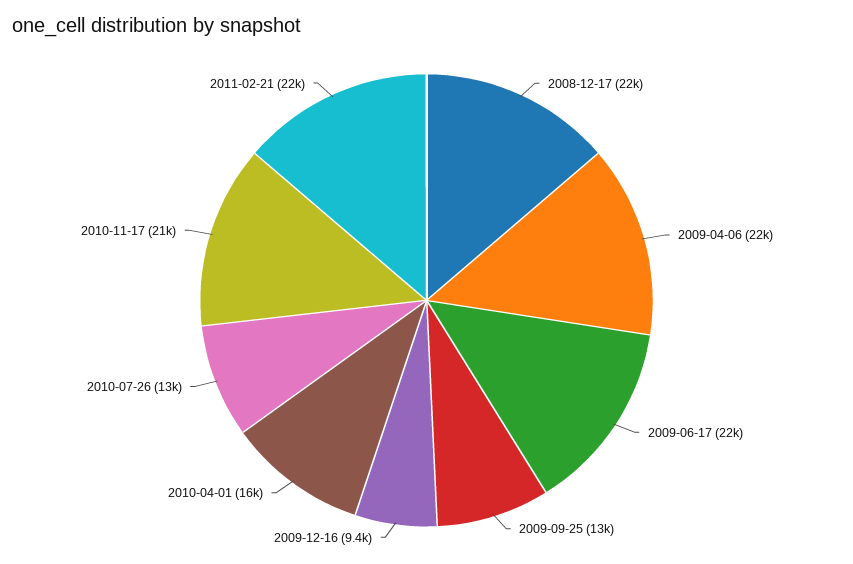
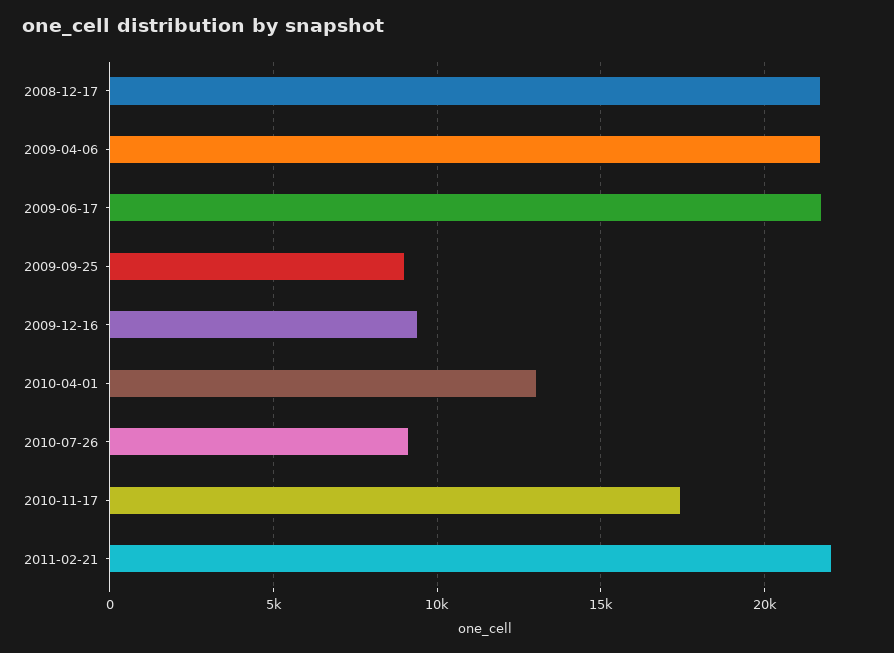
  {
    "2008-12-17": 22000,
    "2009-04-06": 22000,
    "2009-06-17": 22000,
-   "2009-09-25": 13000,
+   "2009-09-25": 9000,
    "2009-12-16": 9400,
-   "2010-04-01": 16000,
+   "2010-04-01": 13000,
-   "2010-07-26": 13000,
+   "2010-07-26": 9000,
-   "2010-11-17": 21000,
+   "2010-11-17": 17500,
    "2011-02-21": 22000
  }

